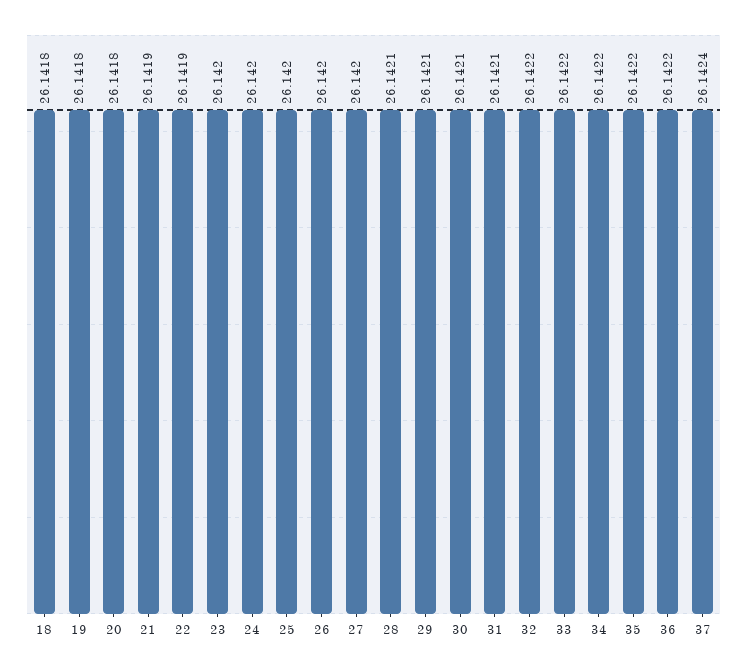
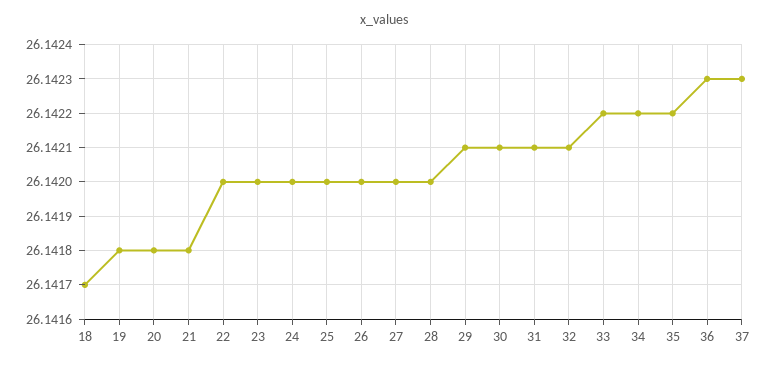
  {
-   "18": 26.1418,
+   "18": 26.1417,
    "19": 26.1418,
    "20": 26.1418,
-   "21": 26.1419,
+   "21": 26.1418,
-   "22": 26.1419,
+   "22": 26.142,
    "23": 26.142,
    "24": 26.142,
    "25": 26.142,
    "26": 26.142,
    "27": 26.142,
-   "28": 26.1421,
+   "28": 26.142,
    "29": 26.1421,
    "30": 26.1421,
    "31": 26.1421,
-   "32": 26.1422,
+   "32": 26.1421,
    "33": 26.1422,
    "34": 26.1422,
    "35": 26.1422,
-   "36": 26.1422,
+   "36": 26.1423,
-   "37": 26.1424
+   "37": 26.1423
  }

